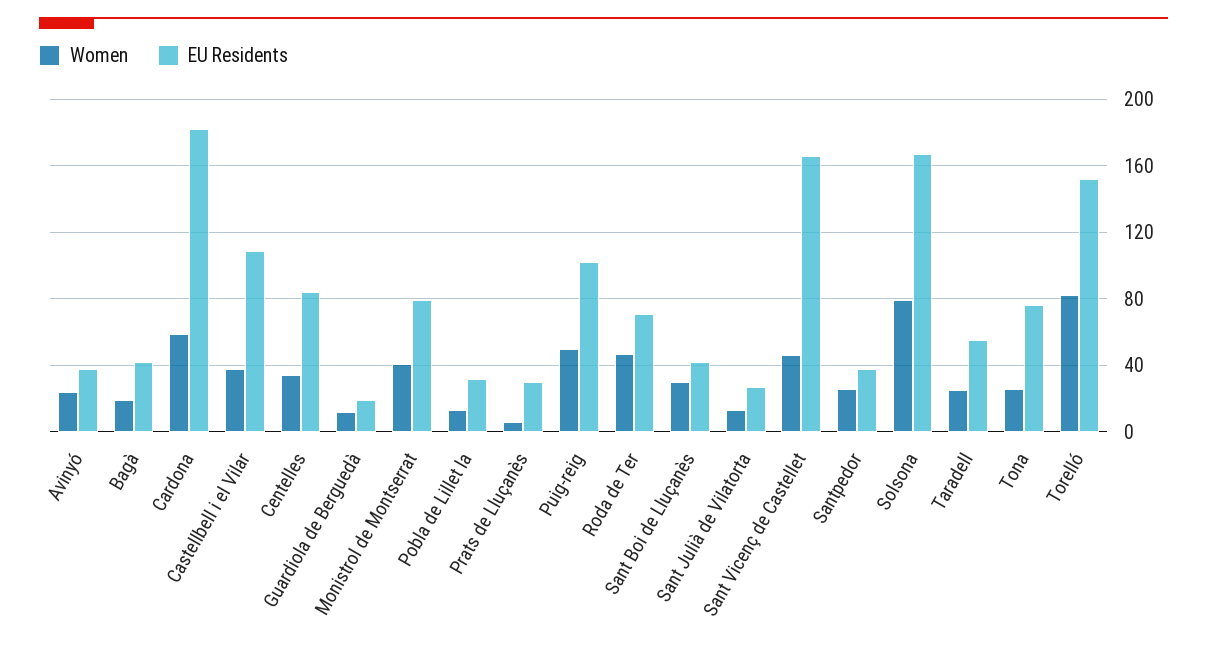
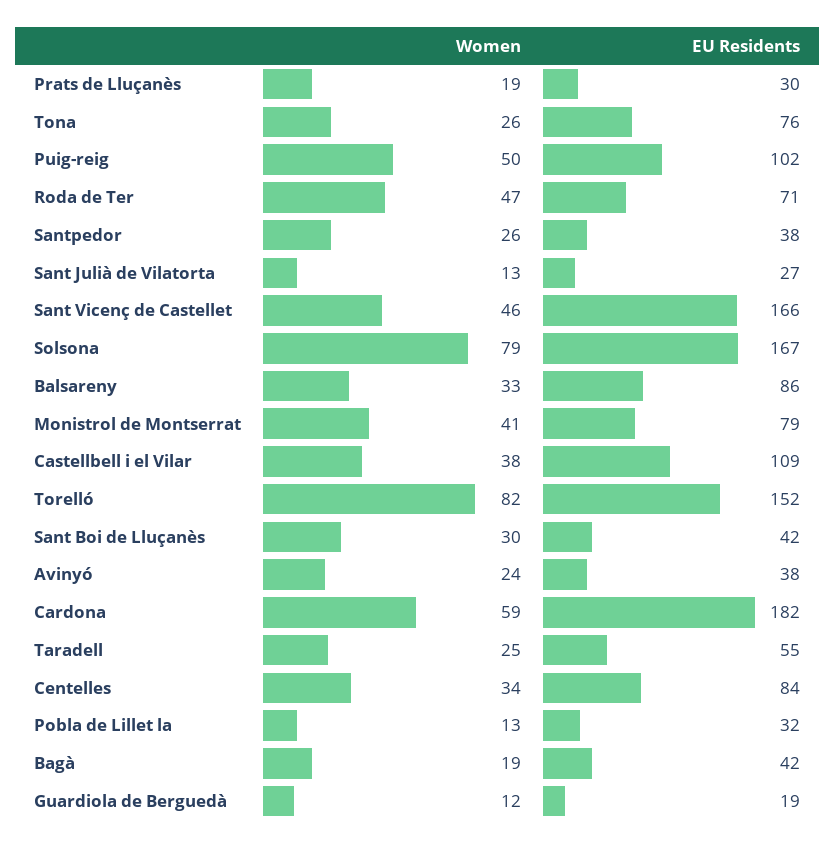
  {
    "Women": {
      "Avinyó": 24,
      "Bagà": 19,
      "Cardona": 59,
      "Castellbell i el Vilar": 38,
      "Centelles": 34,
      "Guardiola de Berguedà": 12,
      "Monistrol de Montserrat": 41,
      "Pobla de Lillet la": 13,
-     "Prats de Lluçanès": 5,
+     "Prats de Lluçanès": 19,
      "Puig-reig": 50,
      "Roda de Ter": 47,
      "Sant Boi de Lluçanès": 30,
      "Sant Julià de Vilatorta": 13,
      "Sant Vicenç de Castellet": 46,
      "Santpedor": 26,
      "Solsona": 79,
      "Taradell": 25,
      "Tona": 26,
-     "Torelló": 82
+     "Torelló": 82,
+     "Balsareny": 33
    },
    "EU Residents": {
      "Avinyó": 38,
      "Bagà": 42,
      "Cardona": 182,
      "Castellbell i el Vilar": 109,
      "Centelles": 84,
      "Guardiola de Berguedà": 19,
      "Monistrol de Montserrat": 79,
      "Pobla de Lillet la": 32,
      "Prats de Lluçanès": 30,
      "Puig-reig": 102,
      "Roda de Ter": 71,
      "Sant Boi de Lluçanès": 42,
      "Sant Julià de Vilatorta": 27,
      "Sant Vicenç de Castellet": 166,
      "Santpedor": 38,
      "Solsona": 167,
      "Taradell": 55,
      "Tona": 76,
-     "Torelló": 152
+     "Torelló": 152,
+     "Balsareny": 86
    }
  }

